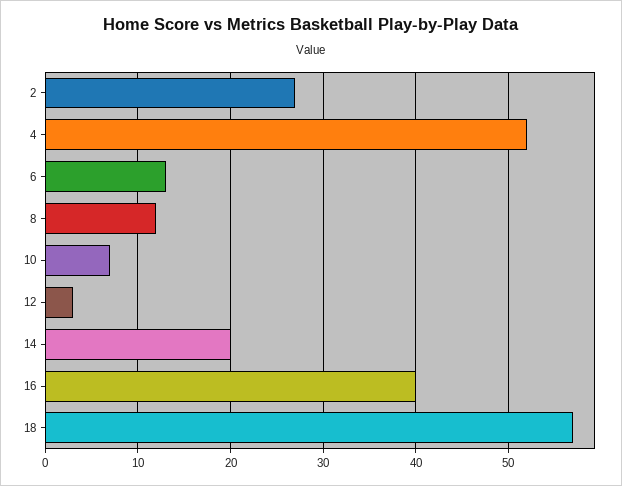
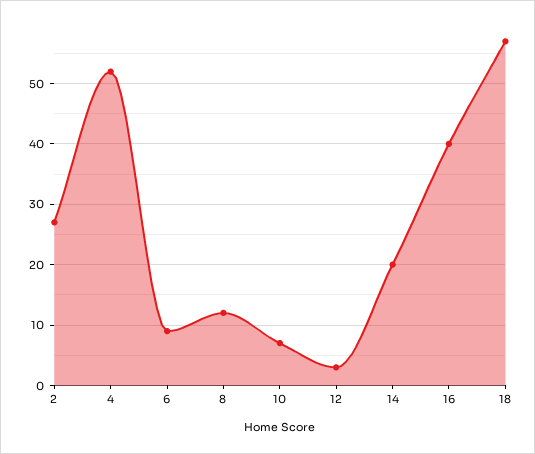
  {
    "2": 27,
    "4": 52,
-   "6": 13,
+   "6": 9,
    "8": 12,
    "10": 7,
    "12": 3,
    "14": 20,
    "16": 40,
    "18": 57
  }

